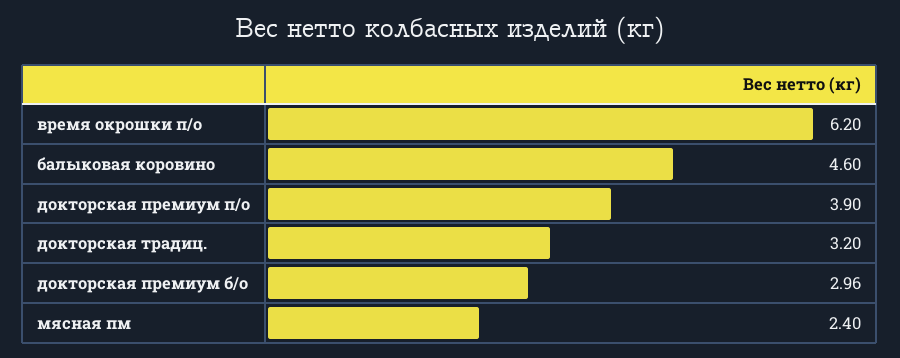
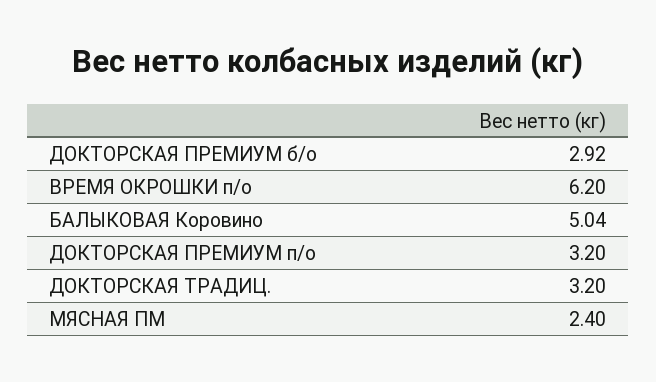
  {
    "время окрошки п/о": 6.2,
-   "балыковая коровино": 4.6,
+   "балыковая коровино": 5.04,
-   "докторская премиум п/о": 3.9,
+   "докторская премиум п/о": 3.2,
    "докторская традиц.": 3.2,
-   "докторская премиум б/о": 2.96,
+   "докторская премиум б/о": 2.92,
    "мясная пм": 2.4
  }

